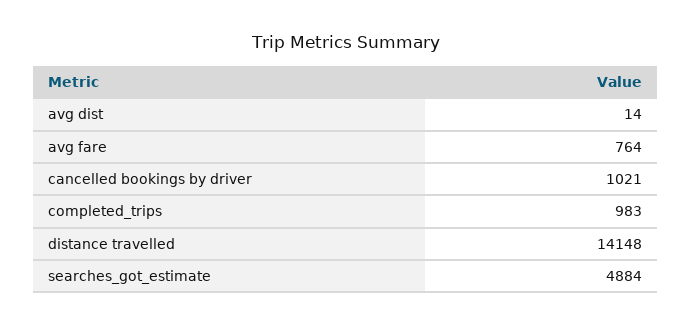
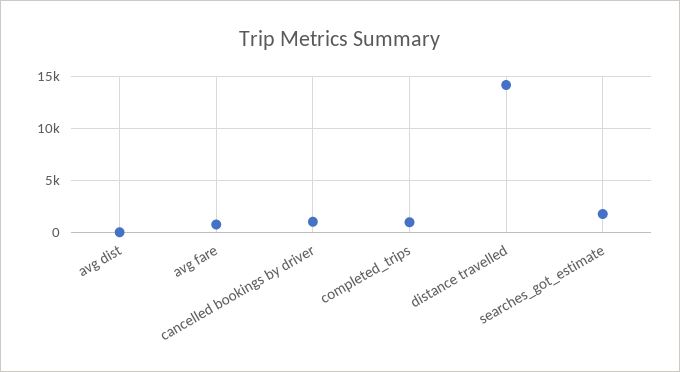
  {
    "avg dist": 14,
    "avg fare": 764,
    "cancelled bookings by driver": 1021,
    "completed_trips": 983,
    "distance travelled": 14148,
-   "searches_got_estimate": 4884
+   "searches_got_estimate": 2000
  }

